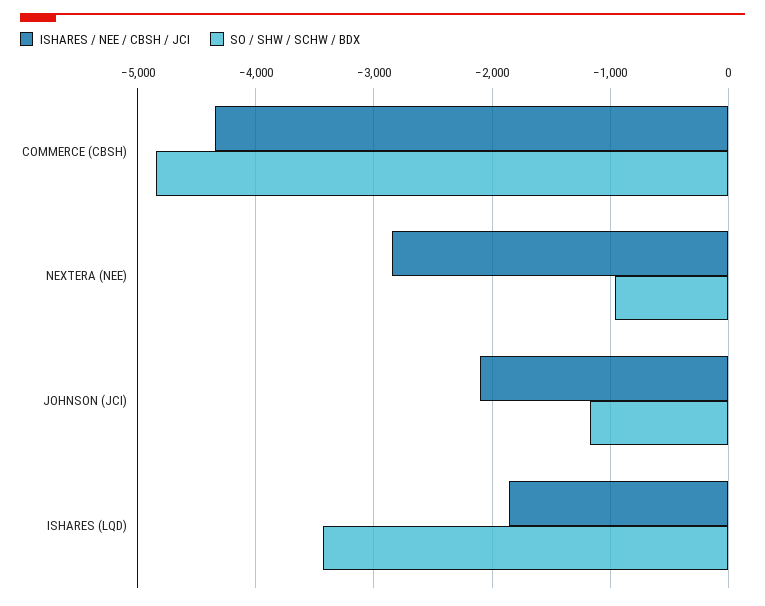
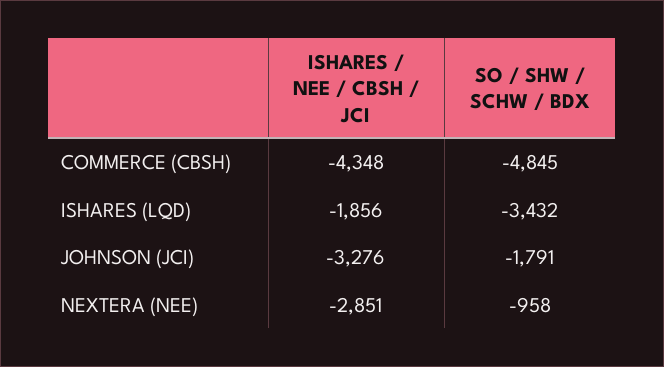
  {
    "ISHARES / NEE / CBSH / JCI": {
      "COMMERCE (CBSH)": -4348,
      "NEXTERA (NEE)": -2851,
-     "JOHNSON (JCI)": -2100,
+     "JOHNSON (JCI)": -3276,
      "ISHARES (LQD)": -1856
    },
    "SO / SHW / SCHW / BDX": {
      "COMMERCE (CBSH)": -4845,
      "NEXTERA (NEE)": -958,
-     "JOHNSON (JCI)": -1200,
+     "JOHNSON (JCI)": -1791,
      "ISHARES (LQD)": -3432
    }
  }

